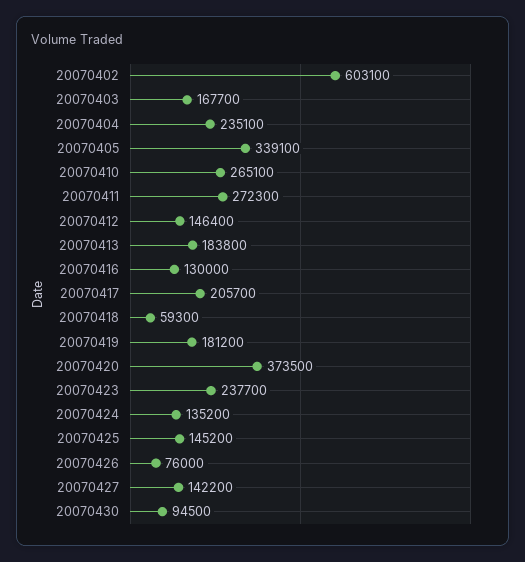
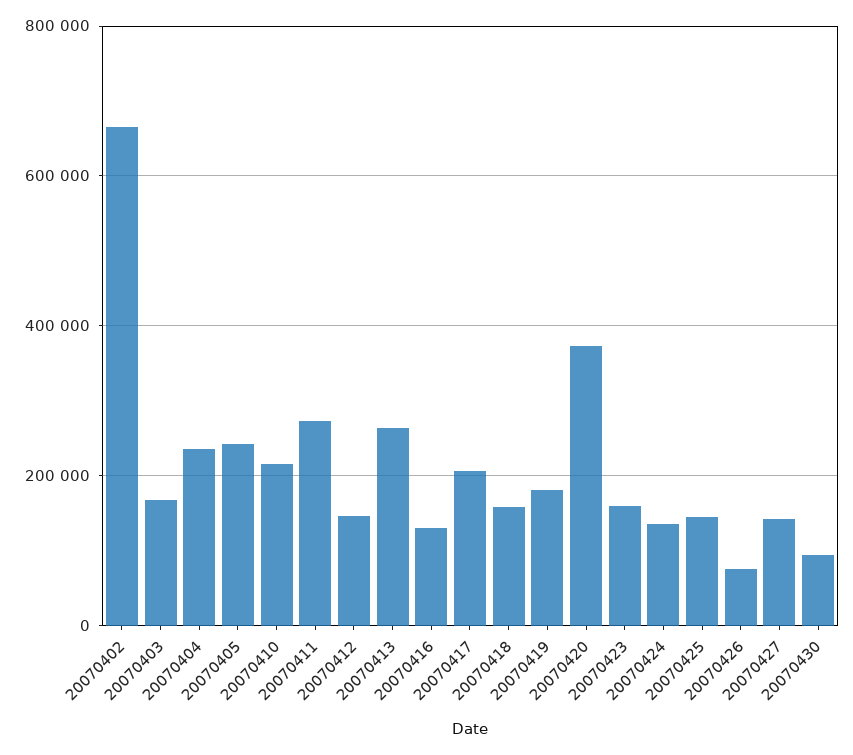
  {
-   "20070402": 603100,
+   "20070402": 660000,
    "20070403": 167700,
    "20070404": 235100,
-   "20070405": 339100,
+   "20070405": 240000,
-   "20070410": 265100,
+   "20070410": 220000,
    "20070411": 272300,
    "20070412": 146400,
-   "20070413": 183800,
+   "20070413": 260000,
    "20070416": 130000,
    "20070417": 205700,
-   "20070418": 59300,
+   "20070418": 160000,
    "20070419": 181200,
    "20070420": 373500,
-   "20070423": 237700,
+   "20070423": 160000,
    "20070424": 135200,
    "20070425": 145200,
    "20070426": 76000,
    "20070427": 142200,
    "20070430": 94500
  }

